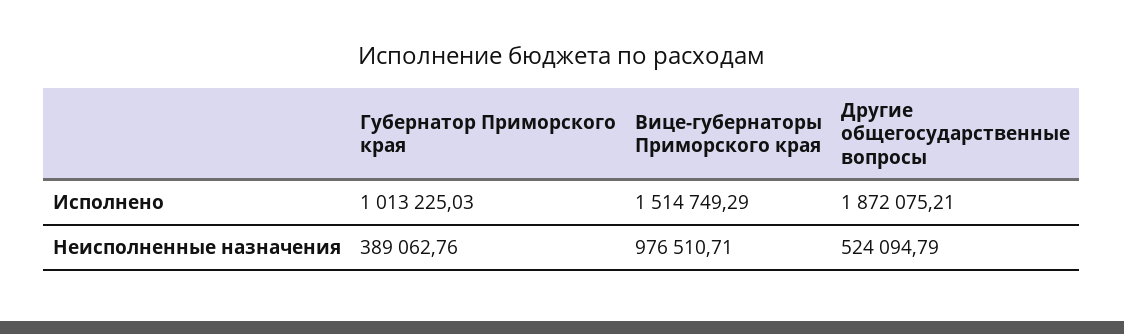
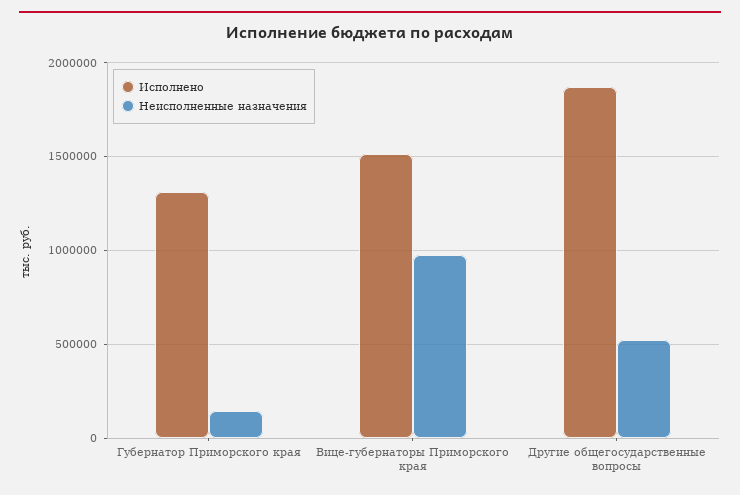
  {
    "Исполнено": {
-     "Губернатор Приморского края": 1013225.03,
+     "Губернатор Приморского края": 1300000,
      "Вице-губернаторы Приморского края": 1514749.29,
      "Другие общегосударственные вопросы": 1872075.21
    },
    "Неисполненные назначения": {
-     "Губернатор Приморского края": 389062.76,
+     "Губернатор Приморского края": 150000,
      "Вице-губернаторы Приморского края": 976510.71,
      "Другие общегосударственные вопросы": 524094.79
    }
  }

